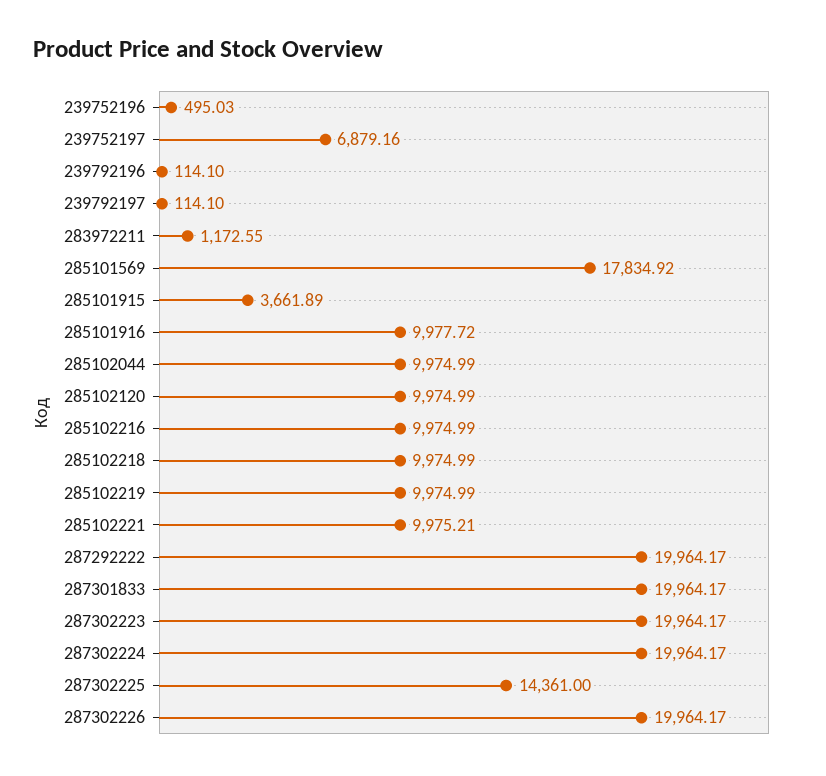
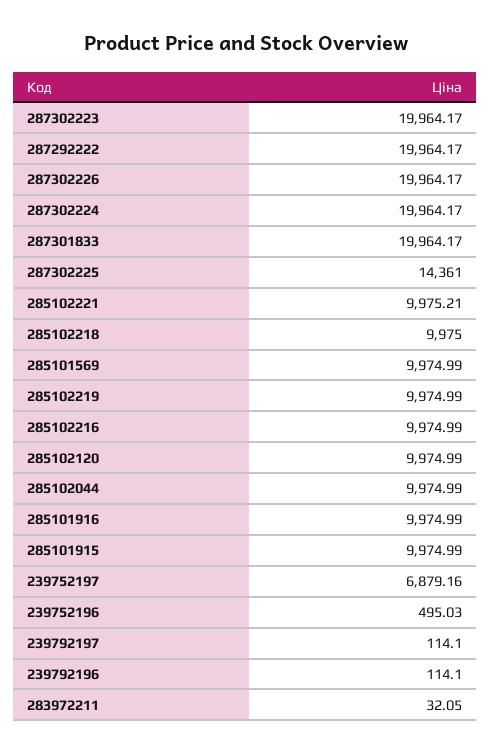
  {
    "239752196": 495.03,
    "239752197": 6879.16,
    "239792196": 114.1,
    "239792197": 114.1,
-   "283972211": 1172.55,
+   "283972211": 32.05,
-   "285101569": 17834.92,
+   "285101569": 9974.99,
-   "285101915": 3661.89,
+   "285101915": 9974.99,
-   "285101916": 9977.72,
+   "285101916": 9974.99,
    "285102044": 9974.99,
    "285102120": 9974.99,
    "285102216": 9974.99,
-   "285102218": 9974.99,
+   "285102218": 9975,
    "285102219": 9974.99,
    "285102221": 9975.21,
    "287292222": 19964.17,
    "287301833": 19964.17,
    "287302223": 19964.17,
    "287302224": 19964.17,
    "287302225": 14361,
    "287302226": 19964.17
  }

